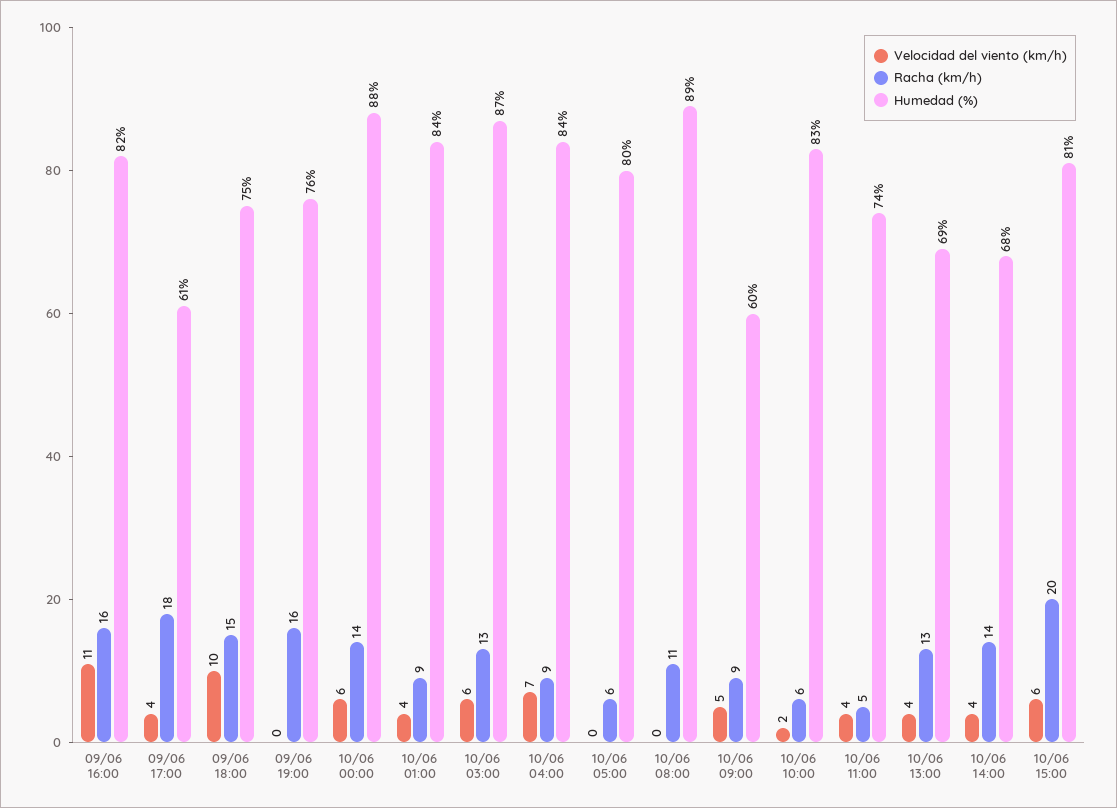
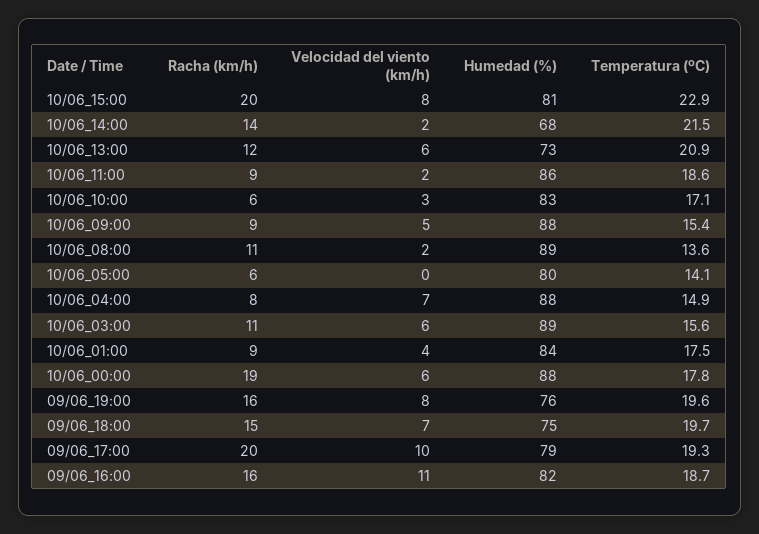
  {
    "Velocidad del viento (km/h)": {
      "09/06 16:00": 11,
-     "09/06 17:00": 4,
+     "09/06 17:00": 10,
-     "09/06 18:00": 10,
+     "09/06 18:00": 7,
-     "09/06 19:00": 0,
+     "09/06 19:00": 8,
      "10/06 00:00": 6,
      "10/06 01:00": 4,
      "10/06 03:00": 6,
      "10/06 04:00": 7,
      "10/06 05:00": 0,
-     "10/06 08:00": 0,
+     "10/06 08:00": 2,
      "10/06 09:00": 5,
-     "10/06 10:00": 2,
+     "10/06 10:00": 3,
-     "10/06 11:00": 4,
+     "10/06 11:00": 2,
-     "10/06 13:00": 4,
+     "10/06 13:00": 6,
-     "10/06 14:00": 4,
+     "10/06 14:00": 2,
-     "10/06 15:00": 6
+     "10/06 15:00": 8
    },
    "Racha (km/h)": {
      "09/06 16:00": 16,
-     "09/06 17:00": 18,
+     "09/06 17:00": 20,
      "09/06 18:00": 15,
      "09/06 19:00": 16,
-     "10/06 00:00": 14,
+     "10/06 00:00": 19,
      "10/06 01:00": 9,
-     "10/06 03:00": 13,
+     "10/06 03:00": 11,
-     "10/06 04:00": 9,
+     "10/06 04:00": 8,
      "10/06 05:00": 6,
      "10/06 08:00": 11,
      "10/06 09:00": 9,
      "10/06 10:00": 6,
-     "10/06 11:00": 5,
+     "10/06 11:00": 9,
-     "10/06 13:00": 13,
+     "10/06 13:00": 12,
      "10/06 14:00": 14,
      "10/06 15:00": 20
    },
    "Humedad (%)": {
      "09/06 16:00": 82,
-     "09/06 17:00": 61,
+     "09/06 17:00": 79,
      "09/06 18:00": 75,
      "09/06 19:00": 76,
      "10/06 00:00": 88,
      "10/06 01:00": 84,
-     "10/06 03:00": 87,
+     "10/06 03:00": 89,
-     "10/06 04:00": 84,
+     "10/06 04:00": 88,
      "10/06 05:00": 80,
      "10/06 08:00": 89,
-     "10/06 09:00": 60,
+     "10/06 09:00": 88,
      "10/06 10:00": 83,
-     "10/06 11:00": 74,
+     "10/06 11:00": 86,
-     "10/06 13:00": 69,
+     "10/06 13:00": 73,
      "10/06 14:00": 68,
      "10/06 15:00": 81
-   }
+   },
+   "Temperatura (ºC)": {
+     "10/06 15:00": 22.9,
+     "10/06 14:00": 21.5,
+     "10/06 13:00": 20.9,
+     "10/06 11:00": 18.6,
+     "10/06 10:00": 17.1,
+     "10/06 09:00": 15.4,
+     "10/06 08:00": 13.6,
+     "10/06 05:00": 14.1,
+     "10/06 04:00": 14.9,
+     "10/06 03:00": 15.6,
+     "10/06 01:00": 17.5,
+     "10/06 00:00": 17.8,
+     "09/06 19:00": 19.6,
+     "09/06 18:00": 19.7,
+     "09/06 17:00": 19.3,
+     "09/06 16:00": 18.7
+   }
  }

